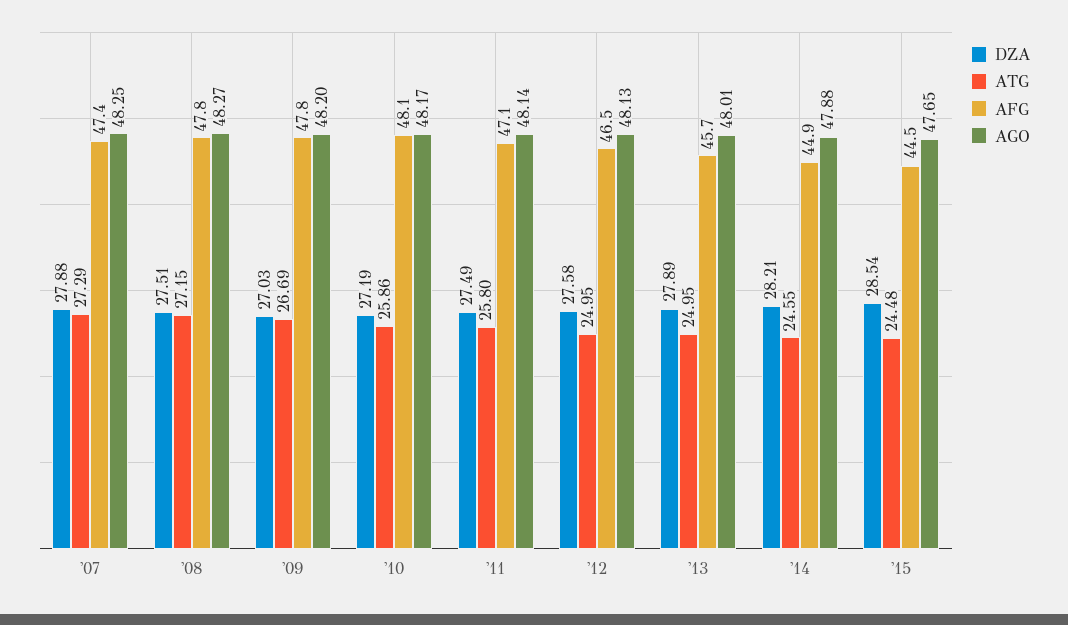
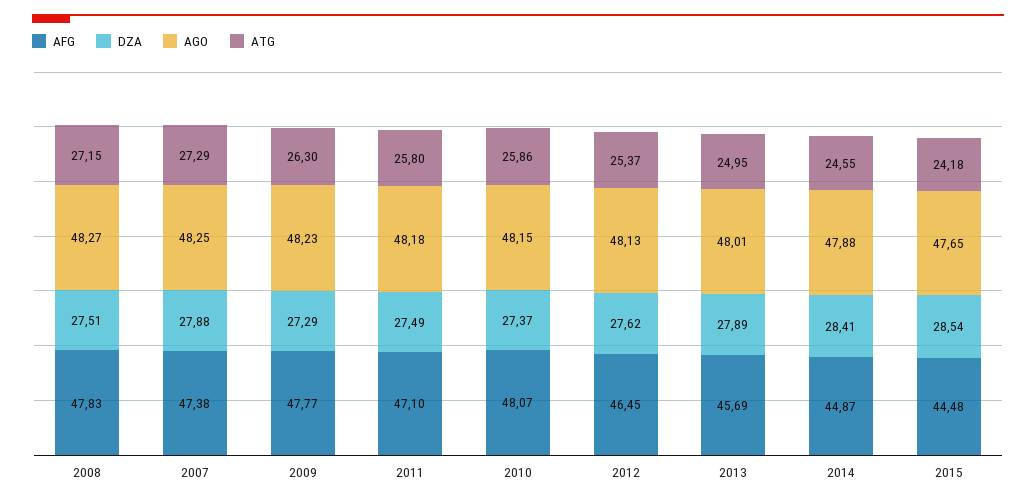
  {
    "DZA": {
      "'07": 27.88,
      "'08": 27.51,
-     "'09": 27.03,
+     "'09": 27.29,
-     "'10": 27.19,
+     "'10": 27.37,
      "'11": 27.49,
-     "'12": 27.58,
+     "'12": 27.62,
      "'13": 27.89,
-     "'14": 28.21,
+     "'14": 28.41,
      "'15": 28.54
    },
    "ATG": {
      "'07": 27.29,
      "'08": 27.15,
-     "'09": 26.69,
+     "'09": 26.3,
      "'10": 25.86,
      "'11": 25.8,
-     "'12": 24.95,
+     "'12": 25.37,
      "'13": 24.95,
      "'14": 24.55,
-     "'15": 24.48
+     "'15": 24.18
    },
    "AFG": {
      "'07": 47.38,
      "'08": 47.83,
      "'09": 47.77,
      "'10": 48.07,
      "'11": 47.1,
      "'12": 46.45,
      "'13": 45.69,
      "'14": 44.87,
      "'15": 44.48
    },
    "AGO": {
      "'07": 48.25,
      "'08": 48.27,
-     "'09": 48.2,
+     "'09": 48.23,
-     "'10": 48.17,
+     "'10": 48.15,
-     "'11": 48.14,
+     "'11": 48.18,
      "'12": 48.13,
      "'13": 48.01,
      "'14": 47.88,
      "'15": 47.65
    }
  }

